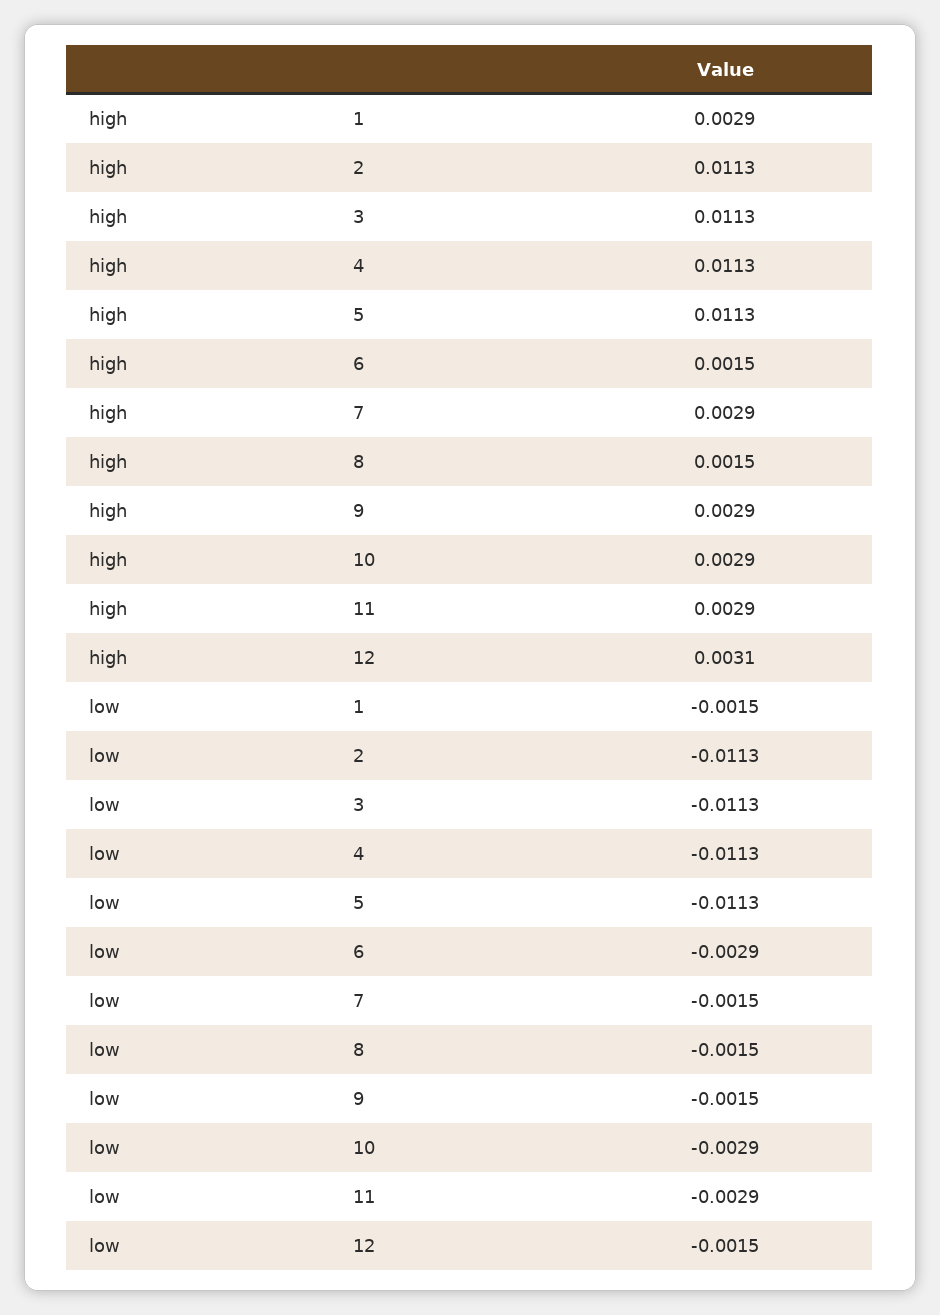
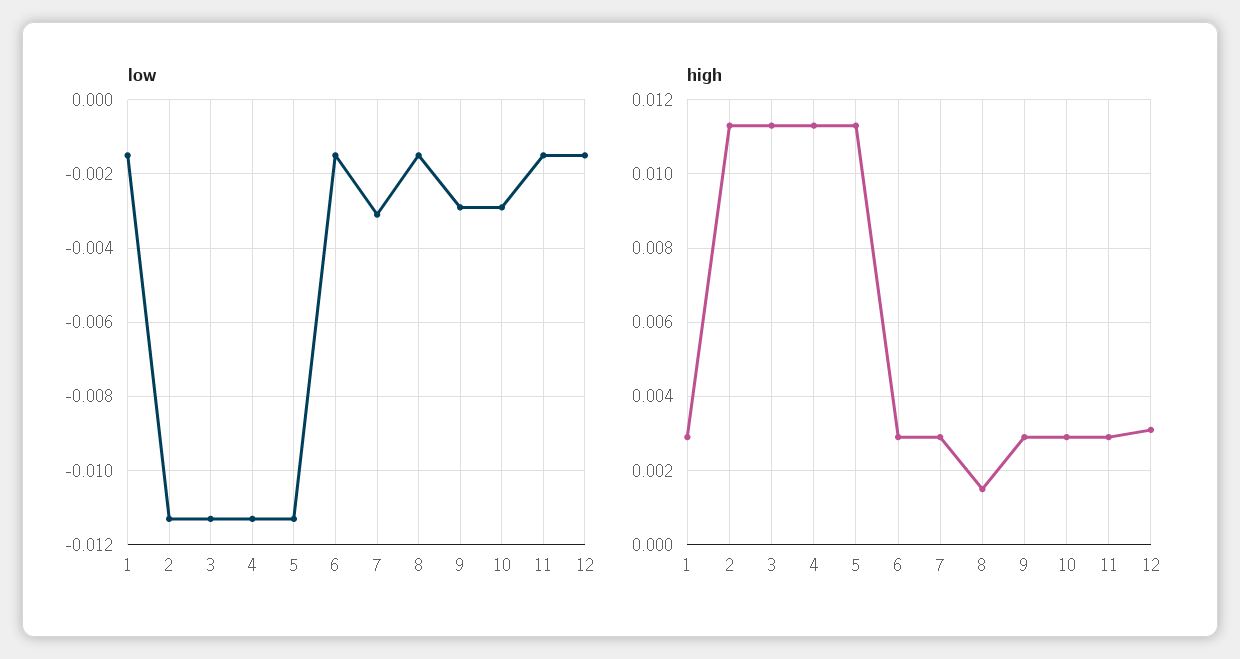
  {
    "high": {
      "1": 0.0029,
      "2": 0.0113,
      "3": 0.0113,
      "4": 0.0113,
      "5": 0.0113,
-     "6": 0.0015,
+     "6": 0.003,
      "7": 0.0029,
      "8": 0.0015,
      "9": 0.0029,
      "10": 0.0029,
      "11": 0.0029,
      "12": 0.0031
    },
    "low": {
      "1": -0.0015,
      "2": -0.0113,
      "3": -0.0113,
      "4": -0.0113,
      "5": -0.0113,
-     "6": -0.0029,
+     "6": -0.0015,
-     "7": -0.0015,
+     "7": -0.003,
      "8": -0.0015,
-     "9": -0.0015,
+     "9": -0.003,
      "10": -0.0029,
-     "11": -0.0029,
+     "11": -0.0015,
      "12": -0.0015
    }
  }

